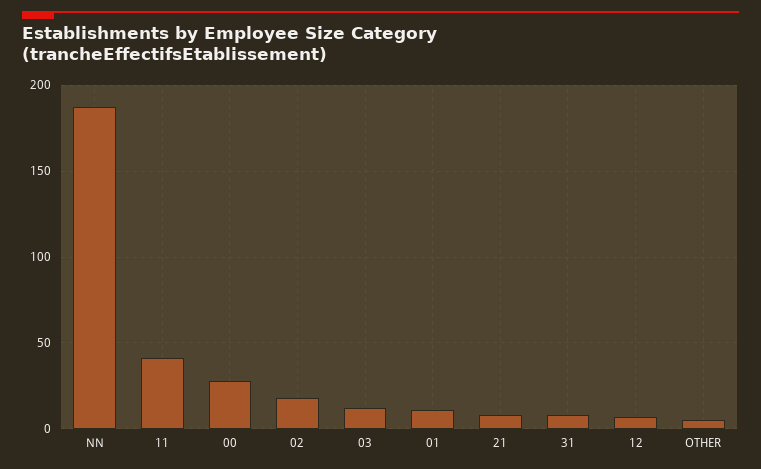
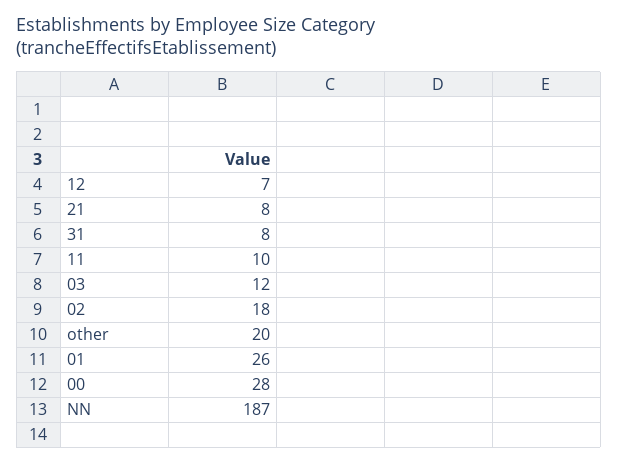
  {
    "NN": 187,
-   "11": 40,
+   "11": 10,
    "00": 28,
    "02": 18,
    "03": 12,
-   "01": 10,
+   "01": 26,
    "21": 8,
    "31": 8,
    "12": 7,
-   "OTHER": 5
+   "OTHER": 20
  }

